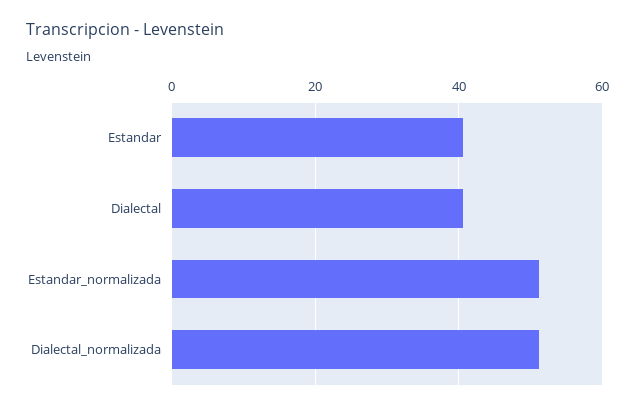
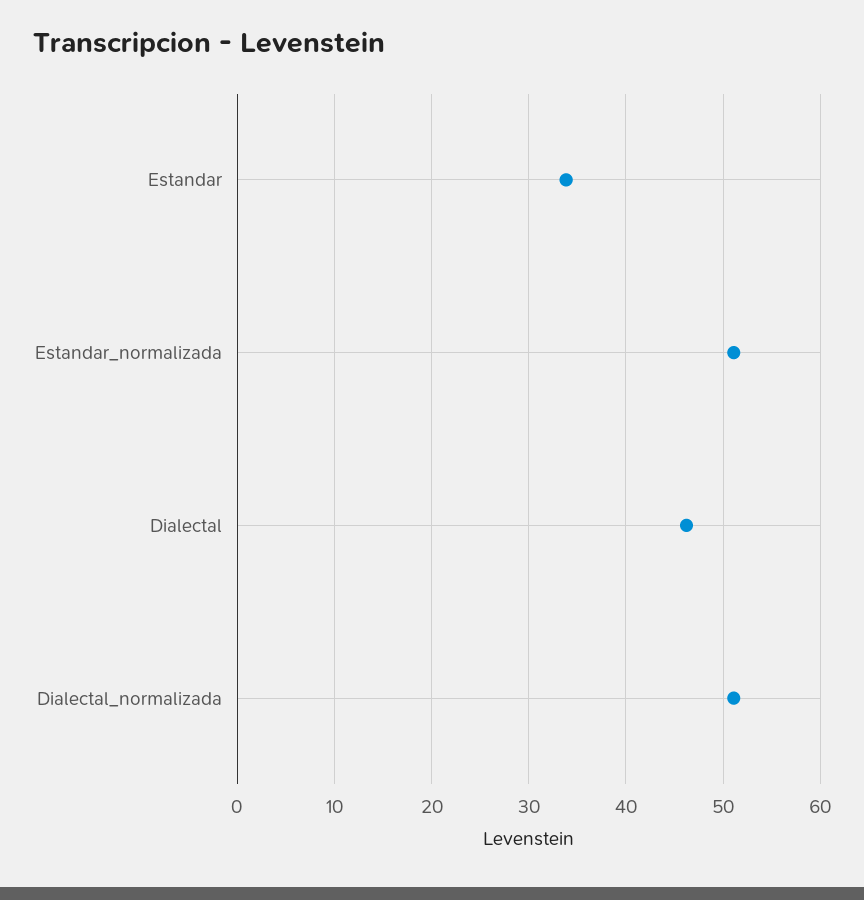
  {
-   "Estandar": 40,
+   "Estandar": 34,
-   "Dialectal": 40,
+   "Dialectal": 46,
    "Estandar_normalizada": 51,
    "Dialectal_normalizada": 51
  }

